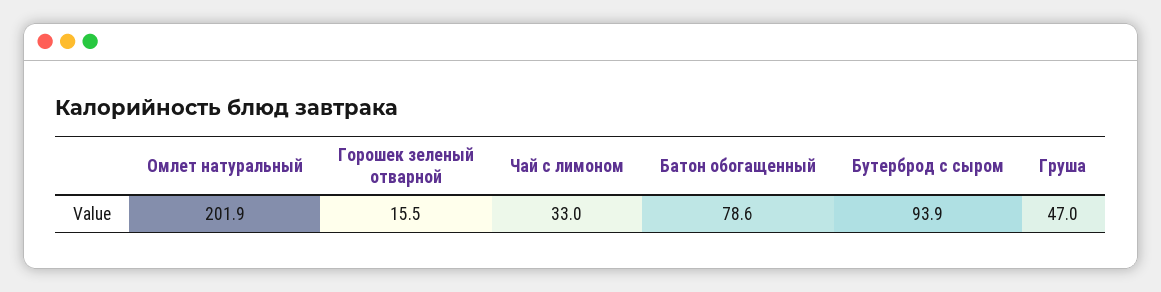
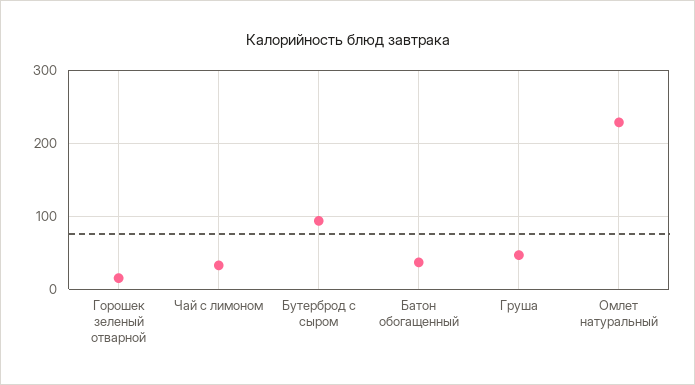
  {
-   "Омлет натуральный": 201.9,
+   "Омлет натуральный": 230,
    "Горошек зеленый отварной": 15.5,
    "Чай с лимоном": 33,
-   "Батон обогащенный": 78.6,
+   "Батон обогащенный": 40,
    "Бутерброд с сыром": 93.9,
    "Груша": 47
  }

